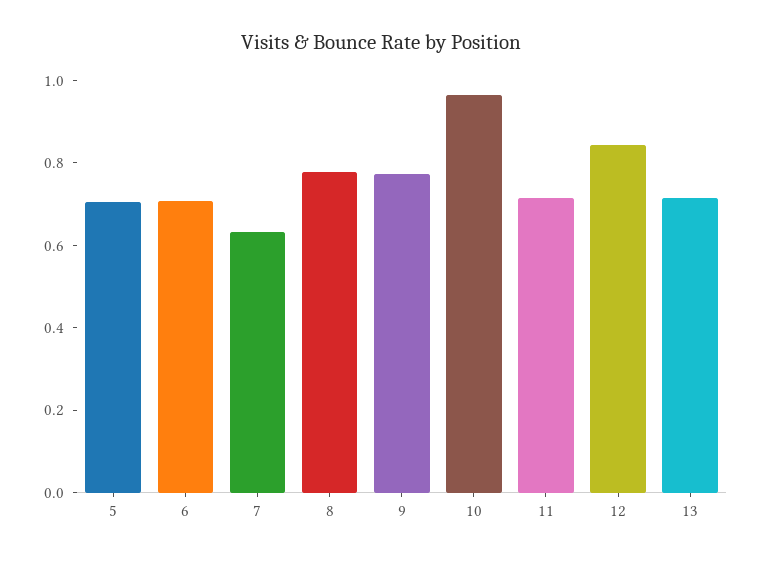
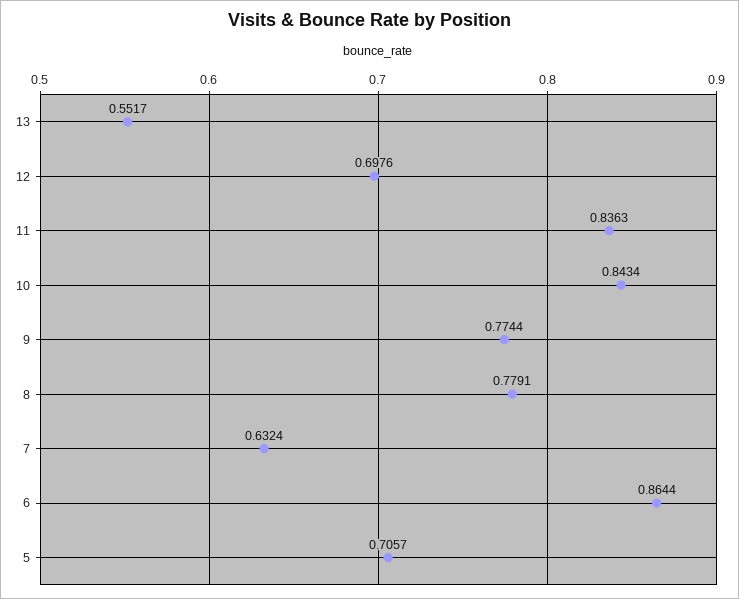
  {
    "5": 0.7057,
-   "6": 0.7,
+   "6": 0.8644,
    "7": 0.6324,
    "8": 0.7791,
    "9": 0.7744,
-   "10": 0.95,
+   "10": 0.8434,
-   "11": 0.7,
+   "11": 0.8363,
-   "12": 0.85,
+   "12": 0.6976,
-   "13": 0.7
+   "13": 0.5517
  }

